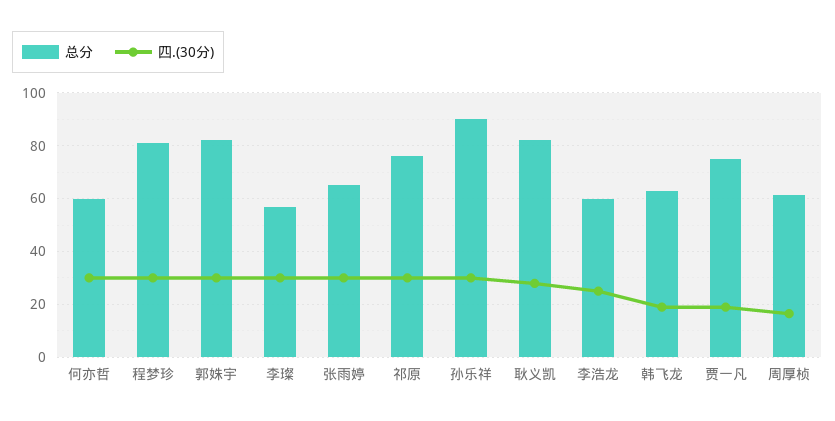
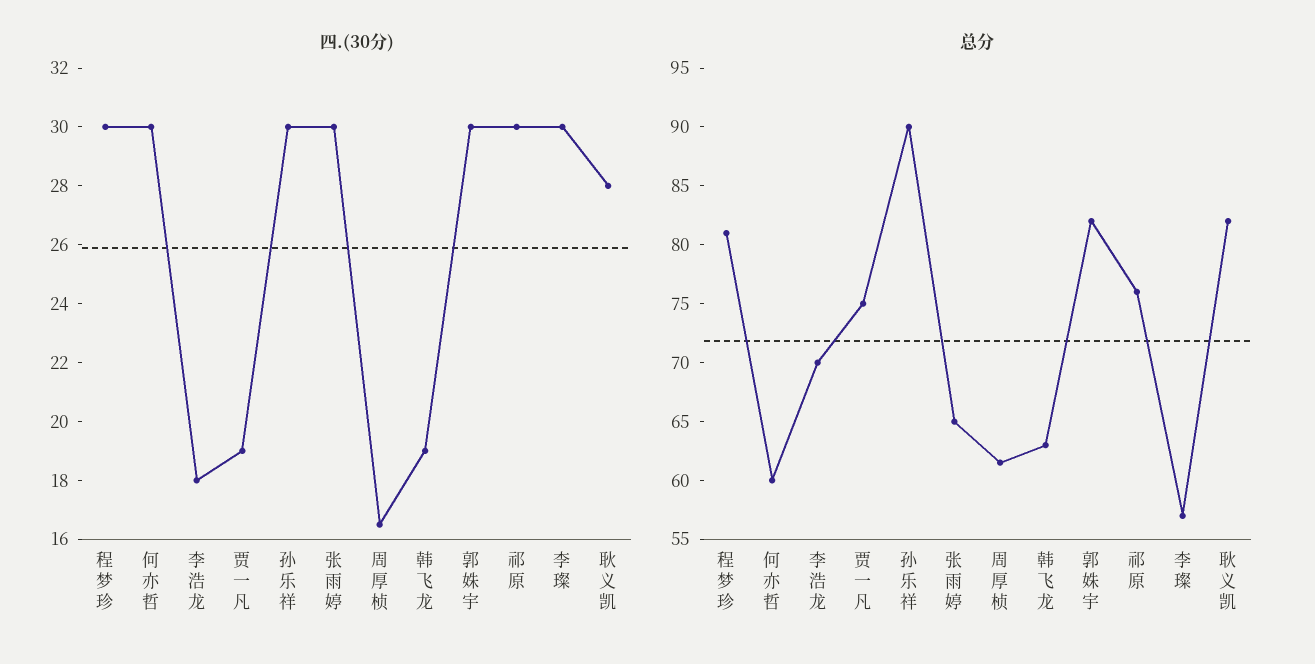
  {
    "总分": {
      "何亦哲": 60,
      "程梦珍": 81,
      "郭姝宇": 82,
      "李璨": 57,
      "张雨婷": 65,
      "祁原": 76,
      "孙乐祥": 90,
      "耿义凯": 82,
-     "李浩龙": 60,
+     "李浩龙": 70,
      "韩飞龙": 63,
      "贾一凡": 75,
      "周厚桢": 62
    },
    "四.(30分)": {
      "何亦哲": 30,
      "程梦珍": 30,
      "郭姝宇": 30,
      "李璨": 30,
      "张雨婷": 30,
      "祁原": 30,
      "孙乐祥": 30,
      "耿义凯": 28,
-     "李浩龙": 25,
+     "李浩龙": 18,
      "韩飞龙": 19,
      "贾一凡": 19,
      "周厚桢": 16.5
    }
  }

